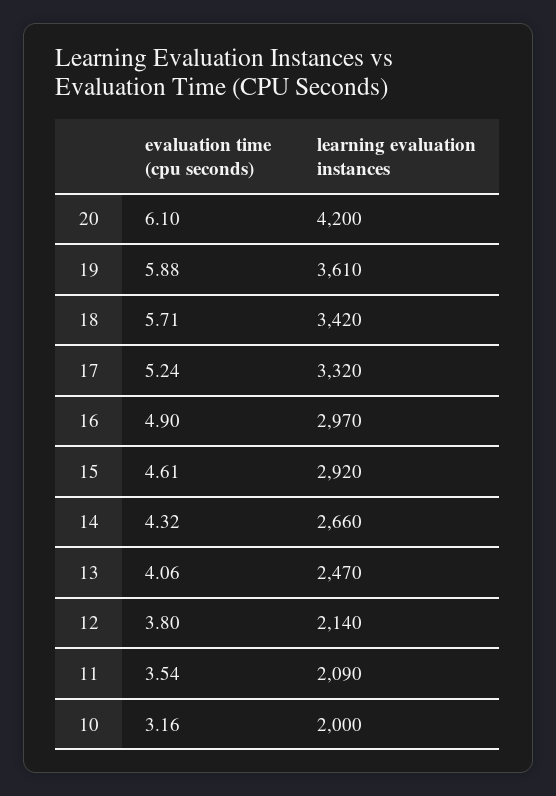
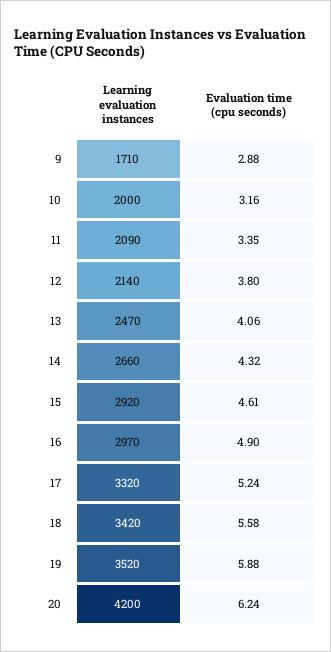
  {
    "evaluation time (cpu seconds)": {
-     "20": 6.1,
+     "20": 6.24,
      "19": 5.88,
-     "18": 5.71,
+     "18": 5.58,
      "17": 5.24,
      "16": 4.9,
      "15": 4.61,
      "14": 4.32,
      "13": 4.06,
      "12": 3.8,
-     "11": 3.54,
+     "11": 3.35,
-     "10": 3.16
+     "10": 3.16,
+     "9": 2.88
    },
    "learning evaluation instances": {
      "20": 4200,
-     "19": 3610,
+     "19": 3520,
      "18": 3420,
      "17": 3320,
      "16": 2970,
      "15": 2920,
      "14": 2660,
      "13": 2470,
      "12": 2140,
      "11": 2090,
-     "10": 2000
+     "10": 2000,
+     "9": 1710
    }
  }

